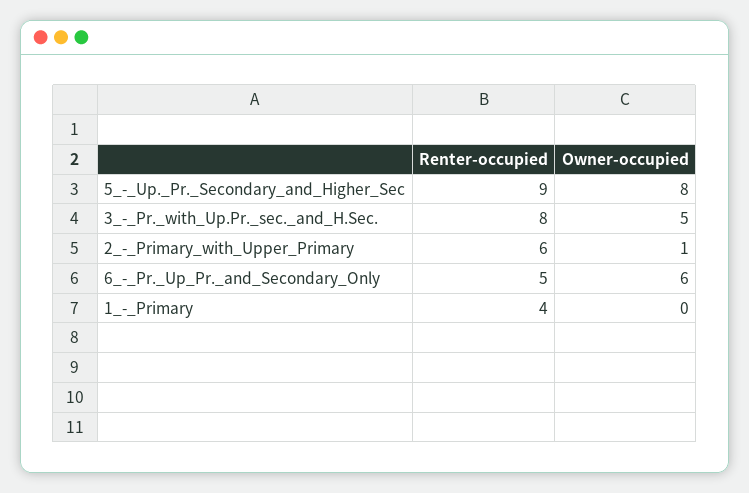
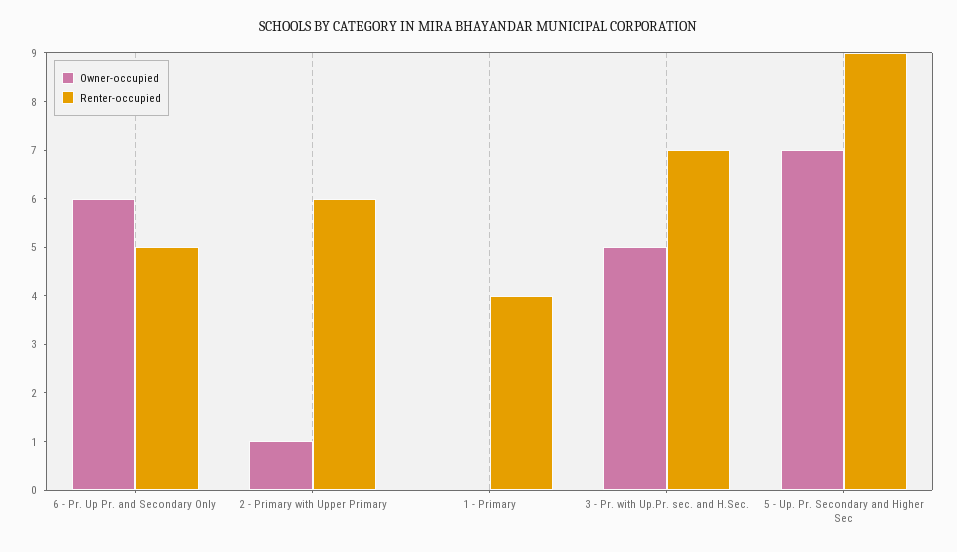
  {
    "Renter-occupied": {
      "5_-_Up._Pr._Secondary_and_Higher_Sec": 9,
-     "3_-_Pr._with_Up.Pr._sec._and_H.Sec.": 8,
+     "3_-_Pr._with_Up.Pr._sec._and_H.Sec.": 7,
      "2_-_Primary_with_Upper_Primary": 6,
      "6_-_Pr._Up_Pr._and_Secondary_Only": 5,
      "1_-_Primary": 4
    },
    "Owner-occupied": {
-     "5_-_Up._Pr._Secondary_and_Higher_Sec": 8,
+     "5_-_Up._Pr._Secondary_and_Higher_Sec": 7,
      "3_-_Pr._with_Up.Pr._sec._and_H.Sec.": 5,
      "2_-_Primary_with_Upper_Primary": 1,
      "6_-_Pr._Up_Pr._and_Secondary_Only": 6,
      "1_-_Primary": 0
    }
  }

